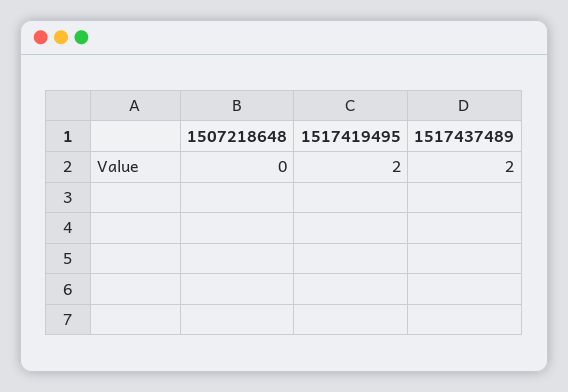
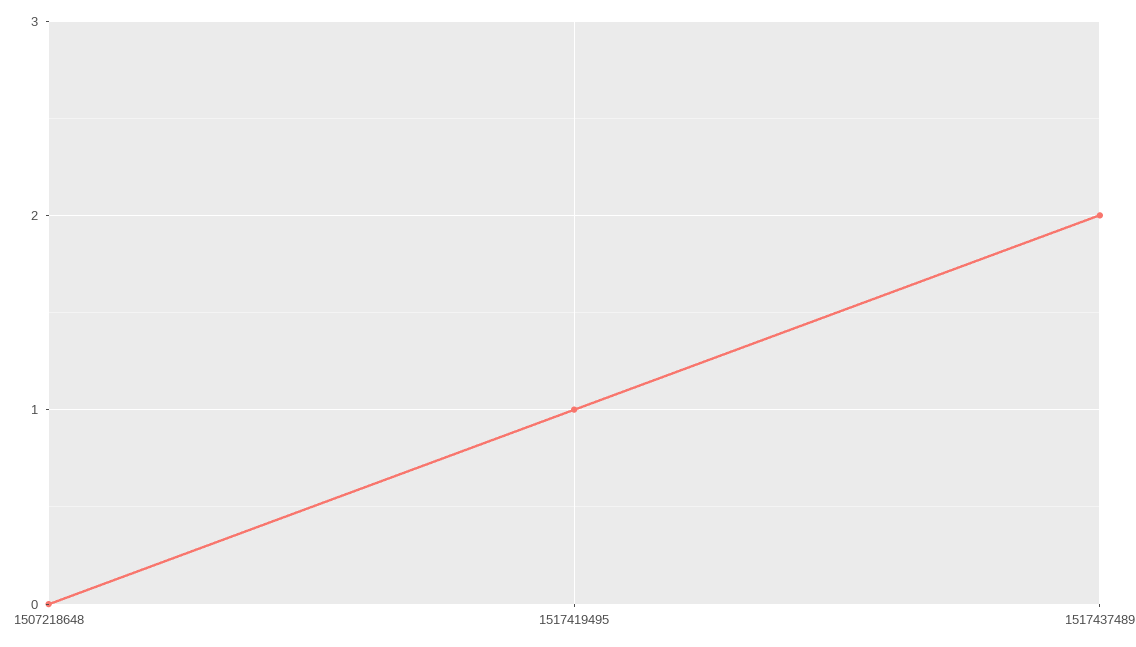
  {
    "1507218648": 0,
-   "1517419495": 2,
+   "1517419495": 1,
    "1517437489": 2
  }

